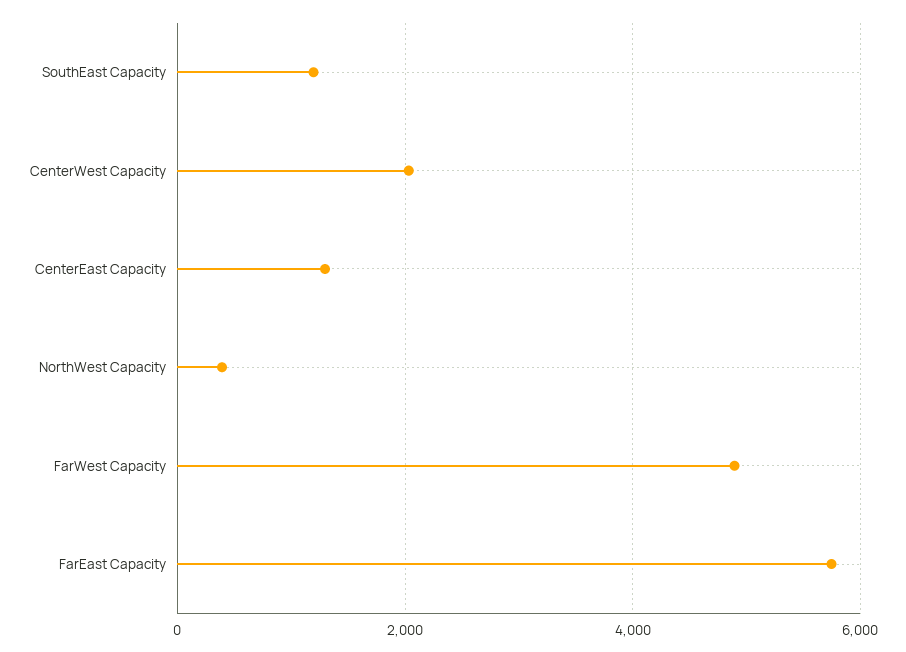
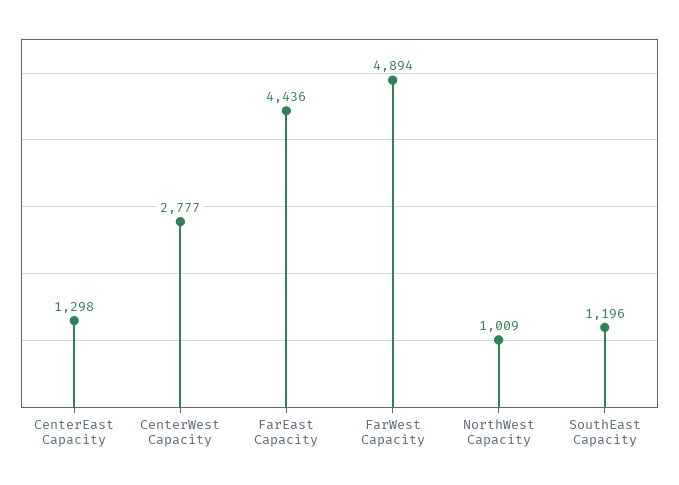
  {
    "SouthEast Capacity": 1196,
-   "CenterWest Capacity": 2000,
+   "CenterWest Capacity": 2777,
    "CenterEast Capacity": 1298,
-   "NorthWest Capacity": 400,
+   "NorthWest Capacity": 1009,
    "FarWest Capacity": 4894,
-   "FarEast Capacity": 5800
+   "FarEast Capacity": 4436
  }

